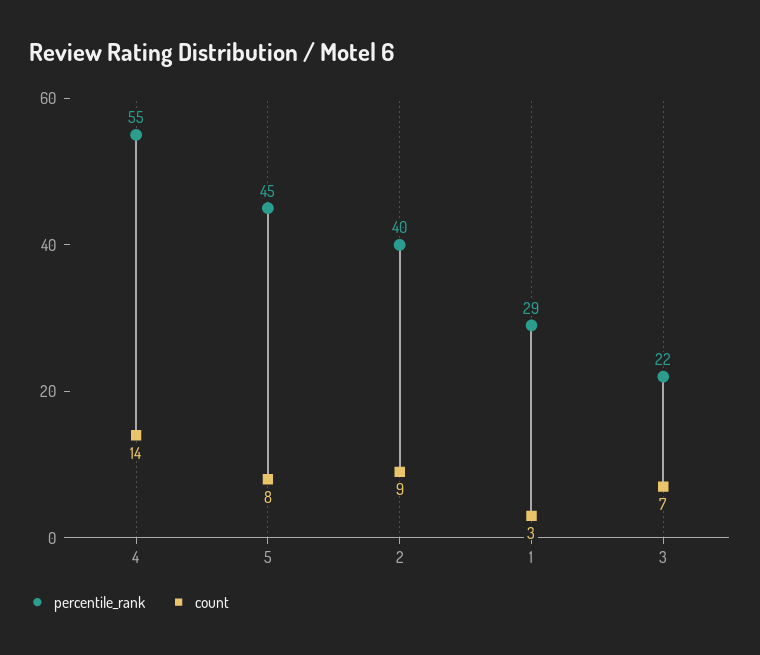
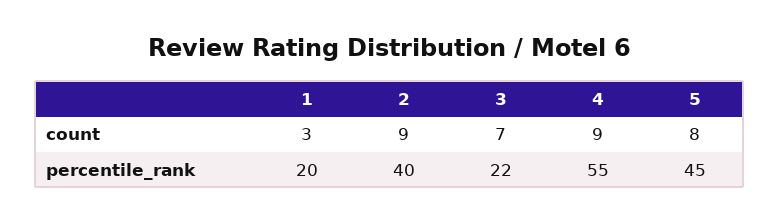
  {
    "percentile_rank": {
      "4": 55,
      "5": 45,
      "2": 40,
-     "1": 29,
+     "1": 20,
      "3": 22
    },
    "count": {
-     "4": 14,
+     "4": 9,
      "5": 8,
      "2": 9,
      "1": 3,
      "3": 7
    }
  }

